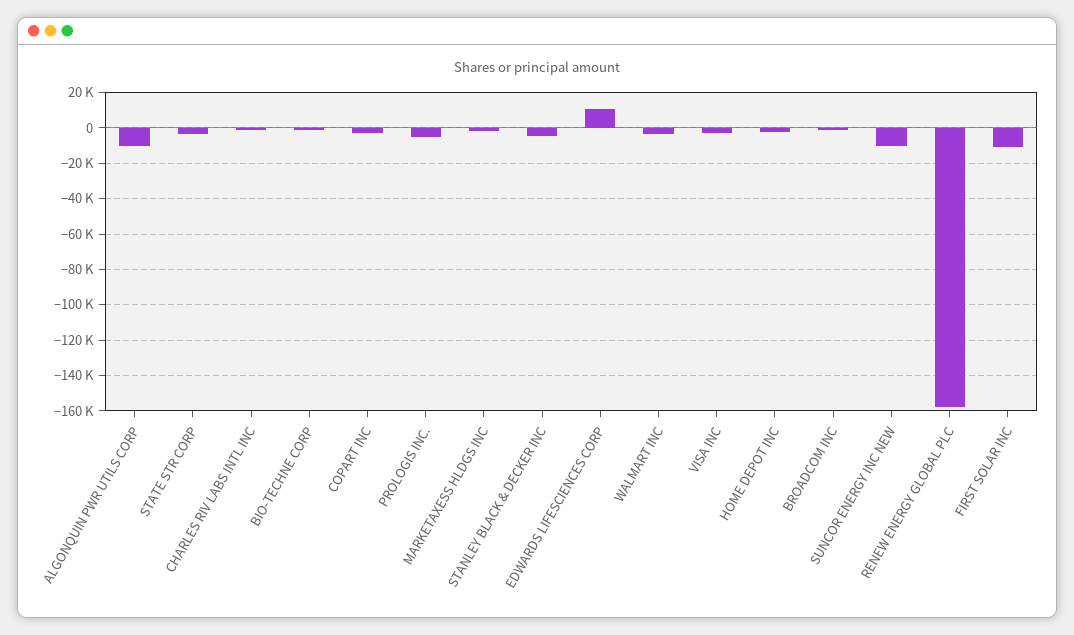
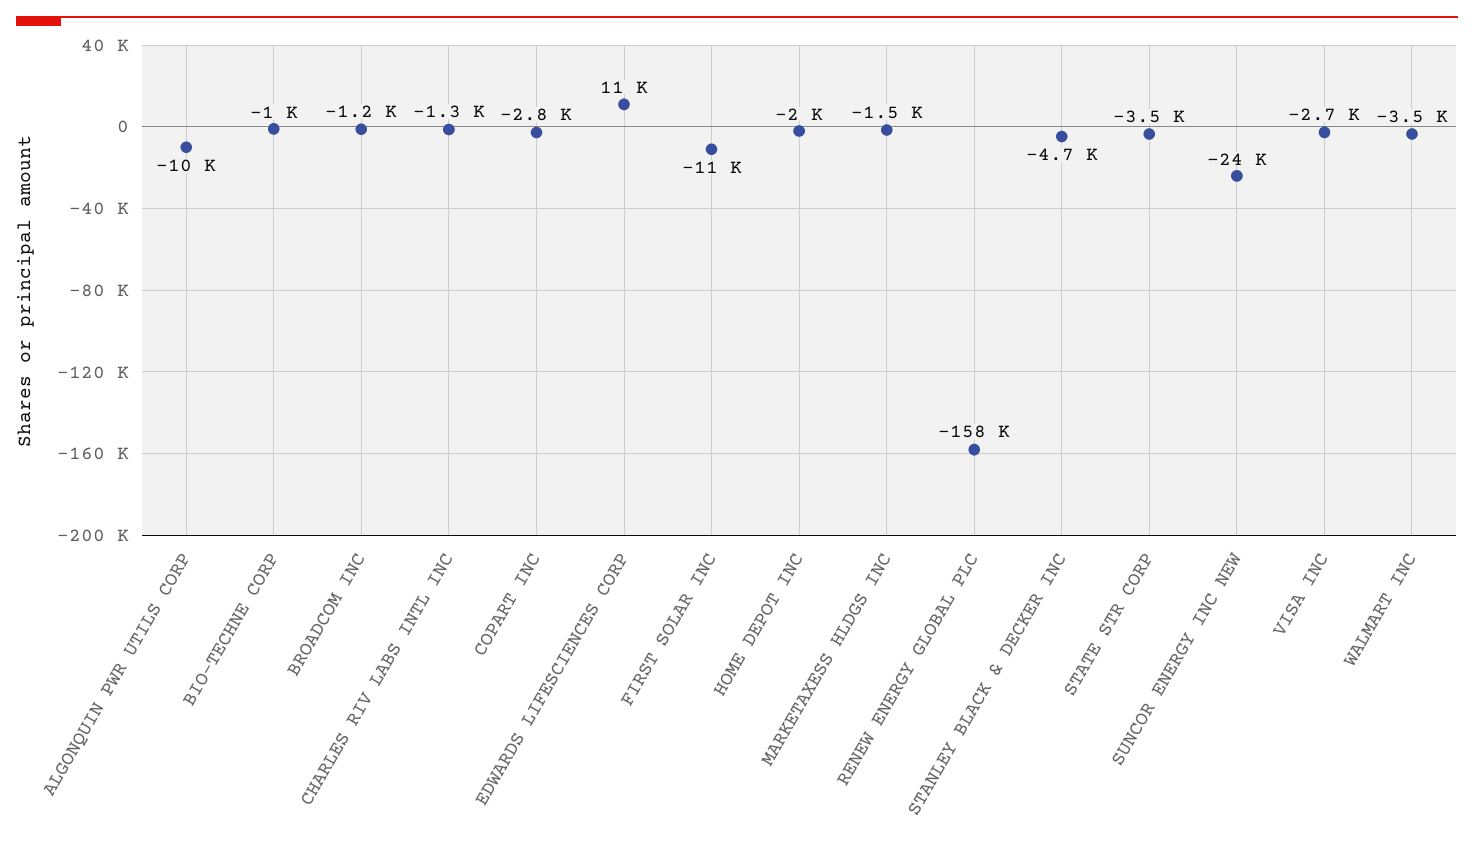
  {
    "ALGONQUIN PWR UTILS CORP": -10000,
    "STATE STR CORP": -3500,
    "CHARLES RIV LABS INTL INC": -1300,
    "BIO-TECHNE CORP": -1000,
    "COPART INC": -2800,
-   "PROLOGIS INC.": -5000,
    "MARKETAXESS HLDGS INC": -1500,
    "STANLEY BLACK & DECKER INC": -4700,
    "EDWARDS LIFESCIENCES CORP": 11000,
    "WALMART INC": -3500,
    "VISA INC": -2700,
    "HOME DEPOT INC": -2000,
    "BROADCOM INC": -1200,
-   "SUNCOR ENERGY INC NEW": -10000,
+   "SUNCOR ENERGY INC NEW": -24000,
    "RENEW ENERGY GLOBAL PLC": -158000,
    "FIRST SOLAR INC": -11000
  }

